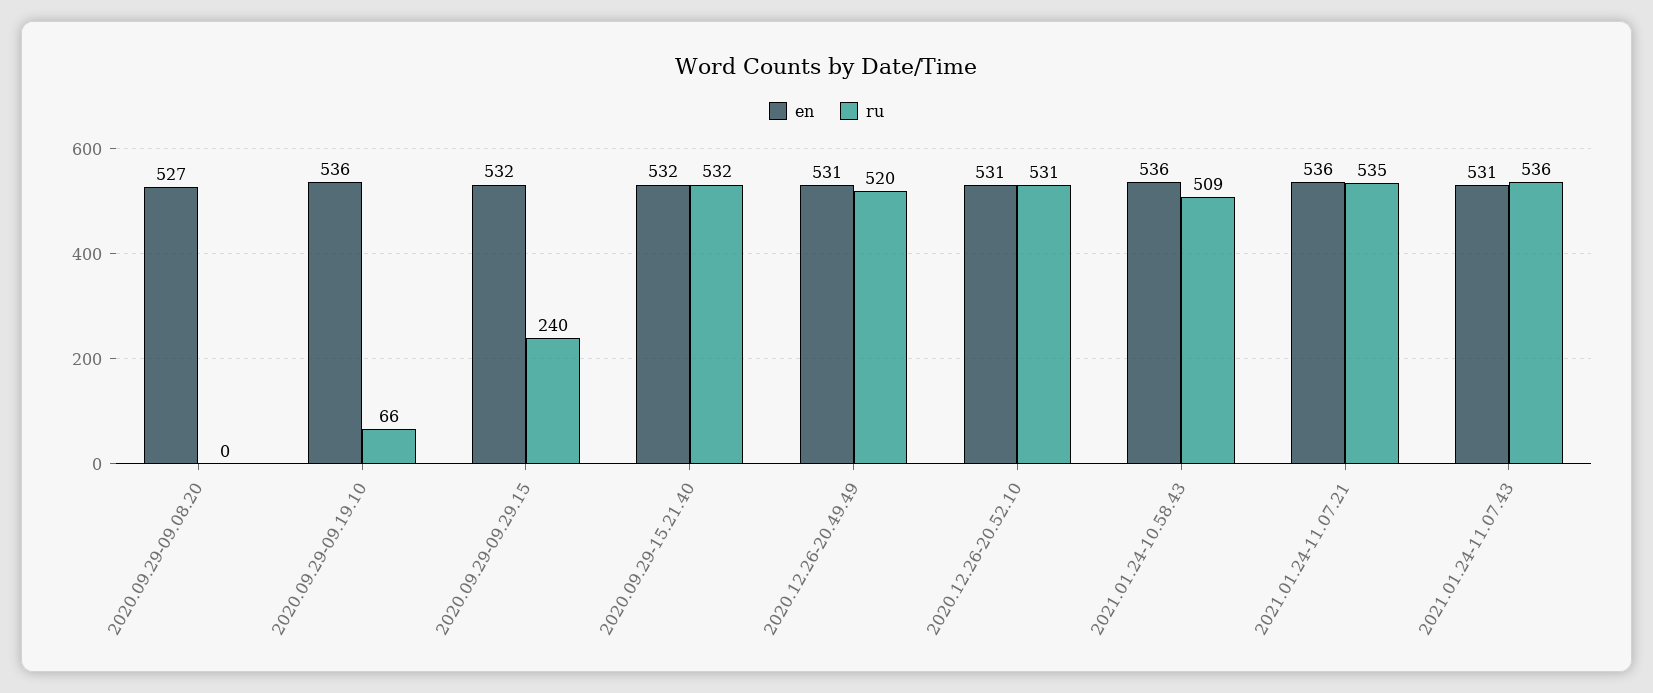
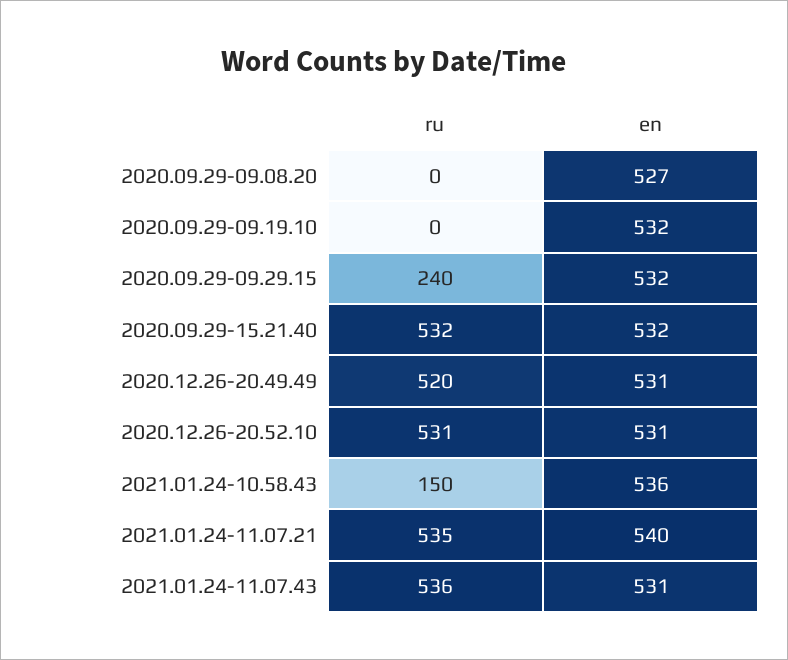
  {
    "en": {
      "2020.09.29-09.08.20": 527,
-     "2020.09.29-09.19.10": 536,
+     "2020.09.29-09.19.10": 532,
      "2020.09.29-09.29.15": 532,
      "2020.09.29-15.21.40": 532,
      "2020.12.26-20.49.49": 531,
      "2020.12.26-20.52.10": 531,
      "2021.01.24-10.58.43": 536,
-     "2021.01.24-11.07.21": 536,
+     "2021.01.24-11.07.21": 540,
      "2021.01.24-11.07.43": 531
    },
    "ru": {
      "2020.09.29-09.08.20": 0,
-     "2020.09.29-09.19.10": 66,
+     "2020.09.29-09.19.10": 0,
      "2020.09.29-09.29.15": 240,
      "2020.09.29-15.21.40": 532,
      "2020.12.26-20.49.49": 520,
      "2020.12.26-20.52.10": 531,
-     "2021.01.24-10.58.43": 509,
+     "2021.01.24-10.58.43": 150,
      "2021.01.24-11.07.21": 535,
      "2021.01.24-11.07.43": 536
    }
  }

